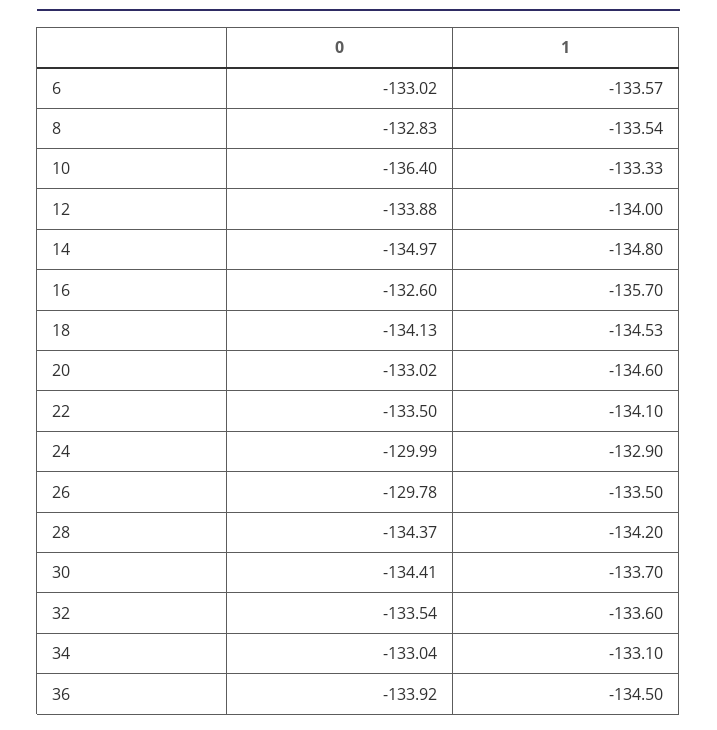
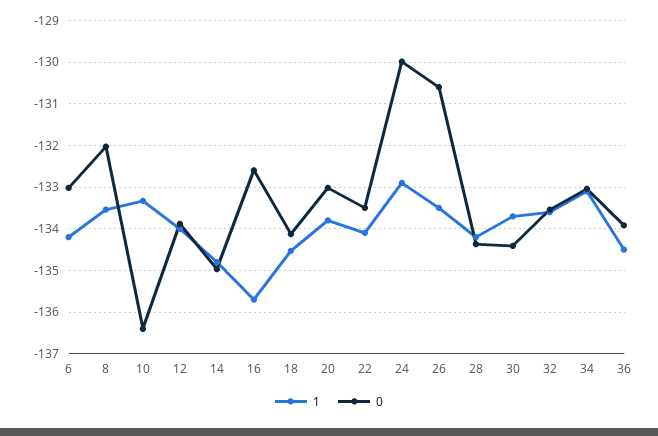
  {
    "0": {
      "6": -133.02,
-     "8": -132.83,
+     "8": -132,
      "10": -136.4,
      "12": -133.88,
      "14": -134.97,
      "16": -132.6,
      "18": -134.13,
      "20": -133.02,
      "22": -133.5,
      "24": -129.99,
-     "26": -129.78,
+     "26": -130.6,
      "28": -134.37,
      "30": -134.41,
      "32": -133.54,
      "34": -133.04,
      "36": -133.92
    },
    "1": {
-     "6": -133.57,
+     "6": -134.2,
      "8": -133.54,
      "10": -133.33,
      "12": -134,
      "14": -134.8,
      "16": -135.7,
      "18": -134.53,
-     "20": -134.6,
+     "20": -133.8,
      "22": -134.1,
      "24": -132.9,
      "26": -133.5,
      "28": -134.2,
      "30": -133.7,
      "32": -133.6,
      "34": -133.1,
      "36": -134.5
    }
  }

